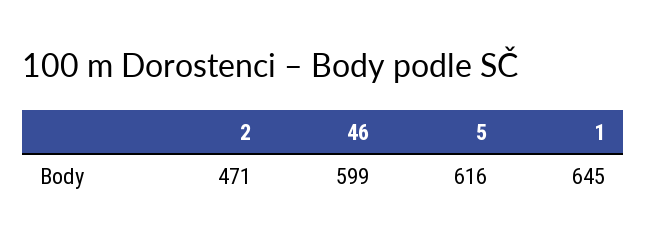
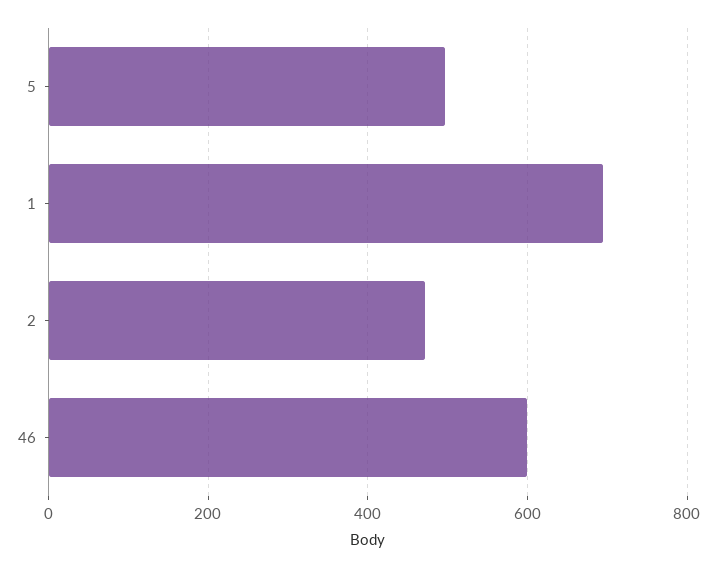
  {
    "2": 471,
    "46": 599,
-   "5": 616,
+   "5": 500,
-   "1": 645
+   "1": 700
  }

